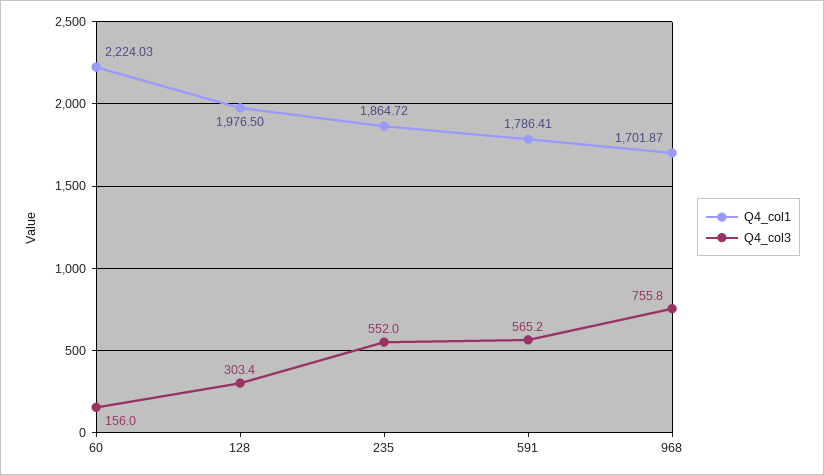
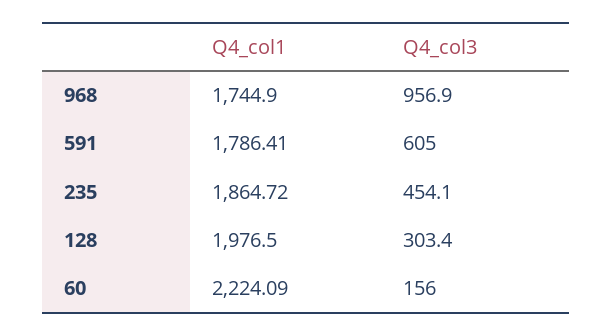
  {
    "Q4_col1": {
-     "60": 2224.03,
+     "60": 2224.09,
      "128": 1976.5,
      "235": 1864.72,
      "591": 1786.41,
-     "968": 1701.87
+     "968": 1744.9
    },
    "Q4_col3": {
      "60": 156,
      "128": 303.4,
-     "235": 552,
+     "235": 454.1,
-     "591": 565.2,
+     "591": 605,
-     "968": 755.8
+     "968": 956.9
    }
  }

